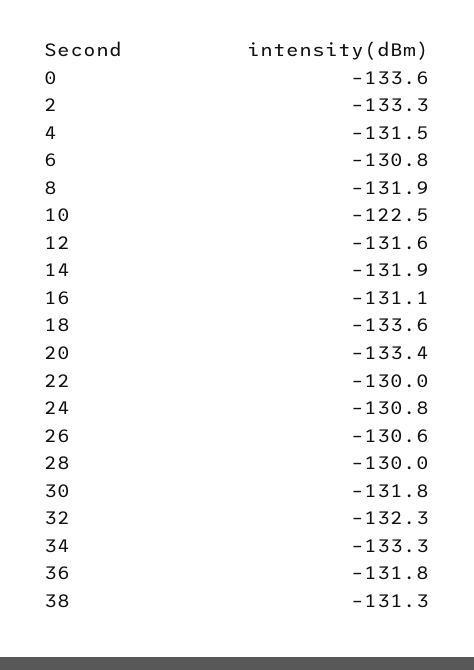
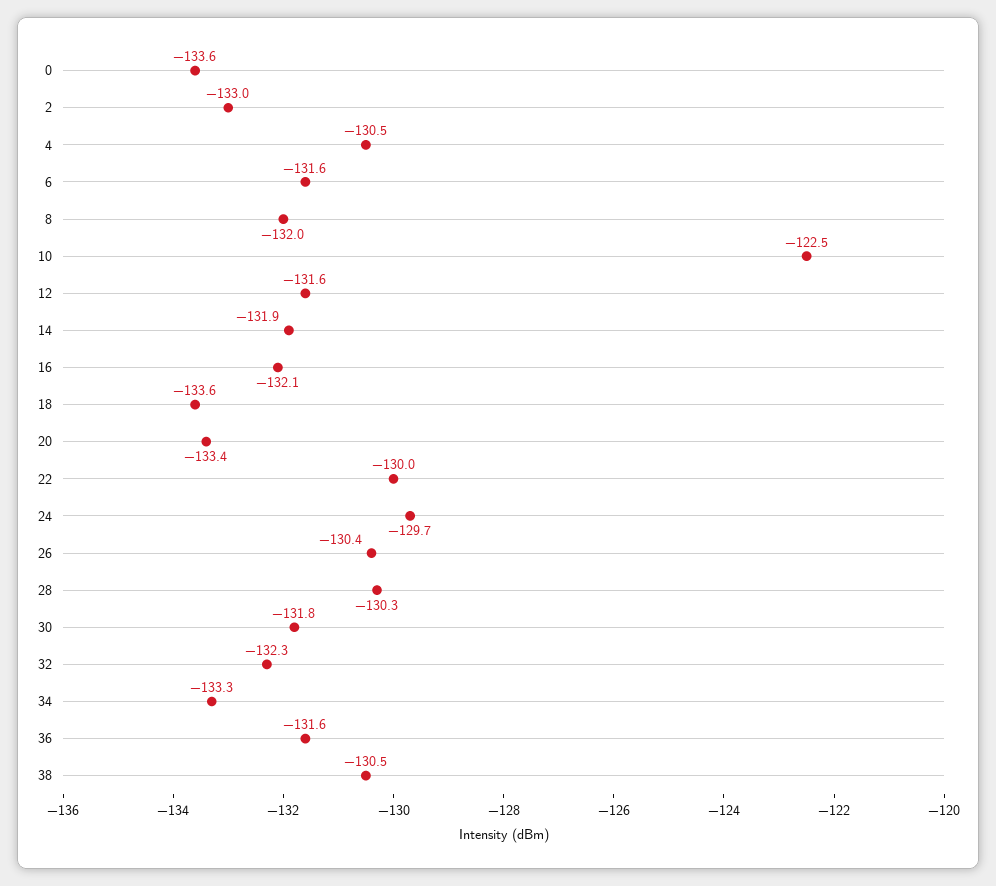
  {
    "0": -133.6,
-   "2": -133.3,
+   "2": -133,
-   "4": -131.5,
+   "4": -130.5,
-   "6": -130.8,
+   "6": -131.6,
-   "8": -131.9,
+   "8": -132,
    "10": -122.5,
    "12": -131.6,
    "14": -131.9,
-   "16": -131.1,
+   "16": -132.1,
    "18": -133.6,
    "20": -133.4,
    "22": -130,
-   "24": -130.8,
+   "24": -129.7,
-   "26": -130.6,
+   "26": -130.4,
-   "28": -130,
+   "28": -130.3,
    "30": -131.8,
    "32": -132.3,
    "34": -133.3,
-   "36": -131.8,
+   "36": -131.6,
-   "38": -131.3
+   "38": -130.5
  }

